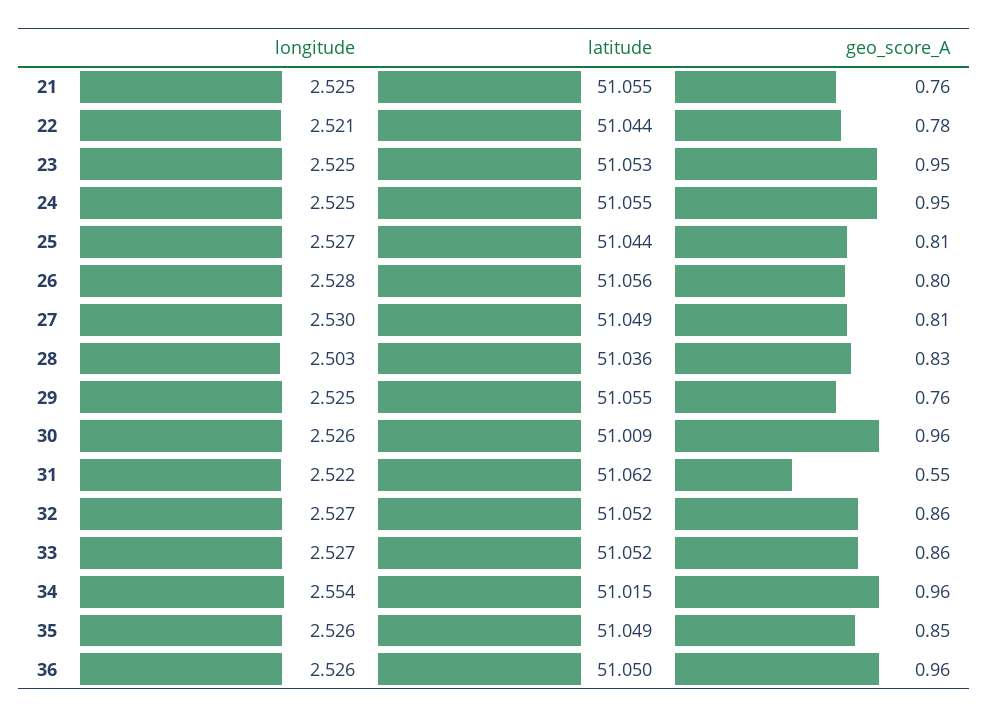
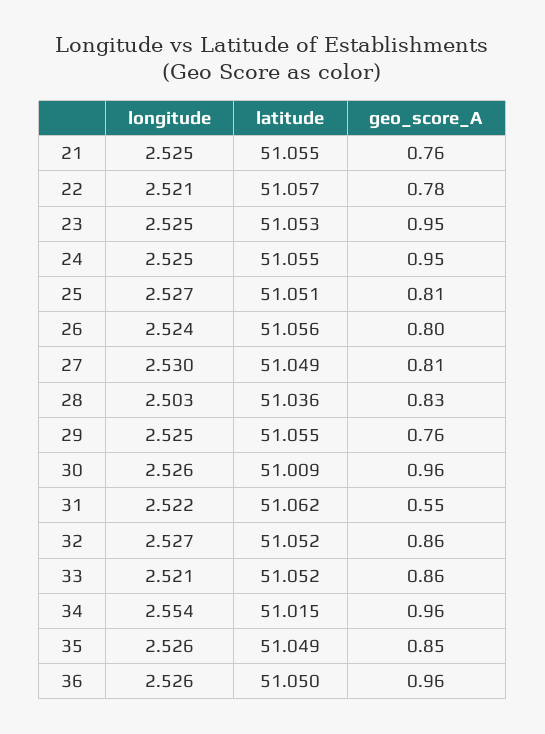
  {
    "longitude": {
      "21": 2.525,
      "22": 2.521,
      "23": 2.525,
      "24": 2.525,
      "25": 2.527,
-     "26": 2.528,
+     "26": 2.524,
      "27": 2.53,
      "28": 2.503,
      "29": 2.525,
      "30": 2.526,
      "31": 2.522,
      "32": 2.527,
-     "33": 2.527,
+     "33": 2.521,
      "34": 2.554,
      "35": 2.526,
      "36": 2.526
    },
    "latitude": {
      "21": 51.055,
-     "22": 51.044,
+     "22": 51.057,
      "23": 51.053,
      "24": 51.055,
-     "25": 51.044,
+     "25": 51.051,
      "26": 51.056,
      "27": 51.049,
      "28": 51.036,
      "29": 51.055,
      "30": 51.009,
      "31": 51.062,
      "32": 51.052,
      "33": 51.052,
      "34": 51.015,
      "35": 51.049,
      "36": 51.05
    },
    "geo_score_A": {
      "21": 0.76,
      "22": 0.78,
      "23": 0.95,
      "24": 0.95,
      "25": 0.81,
      "26": 0.8,
      "27": 0.81,
      "28": 0.83,
      "29": 0.76,
      "30": 0.96,
      "31": 0.55,
      "32": 0.86,
      "33": 0.86,
      "34": 0.96,
      "35": 0.85,
      "36": 0.96
    }
  }

